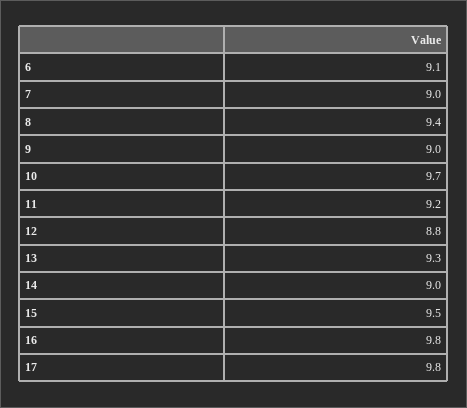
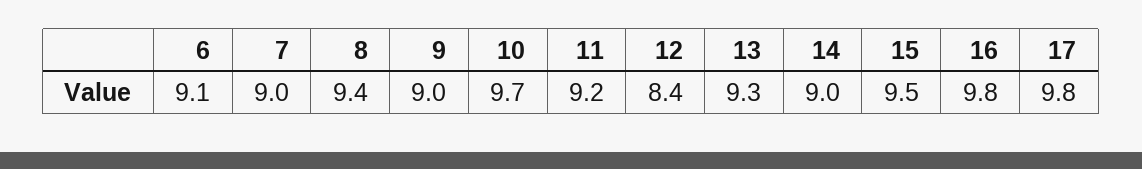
  {
    "6": 9.1,
    "7": 9,
    "8": 9.4,
    "9": 9,
    "10": 9.7,
    "11": 9.2,
-   "12": 8.8,
+   "12": 8.4,
    "13": 9.3,
    "14": 9,
    "15": 9.5,
    "16": 9.8,
    "17": 9.8
  }

